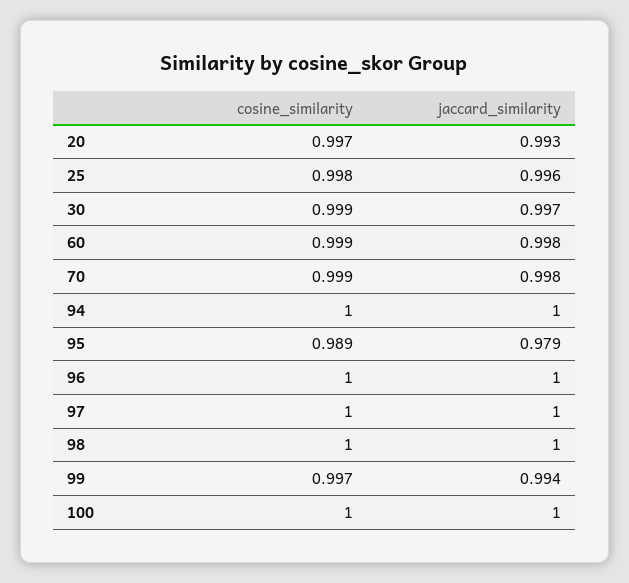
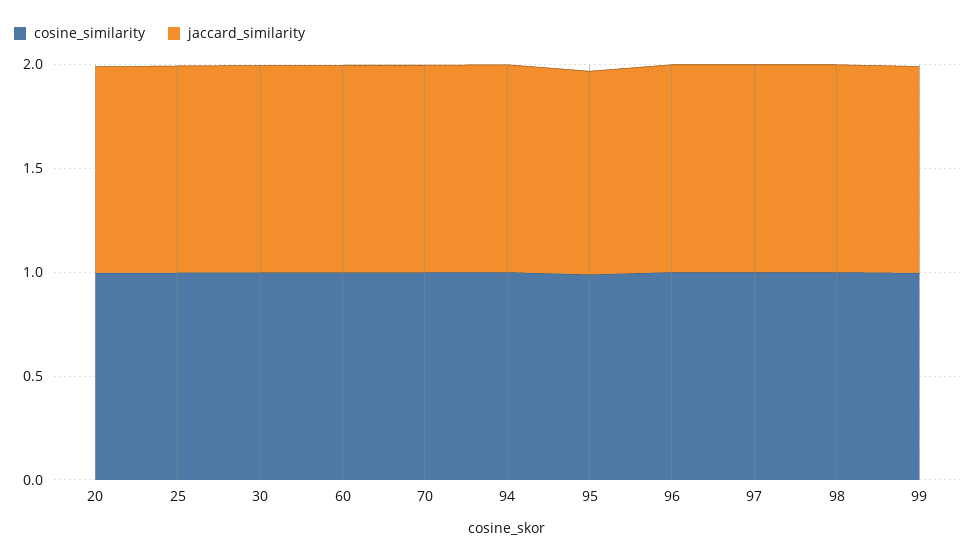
  {
    "cosine_similarity": {
      "20": 0.997,
      "25": 0.998,
      "30": 0.999,
      "60": 0.999,
      "70": 0.999,
      "94": 1,
      "95": 0.989,
      "96": 1,
      "97": 1,
      "98": 1,
-     "99": 0.997,
+     "99": 0.997
-     "100": 1
    },
    "jaccard_similarity": {
      "20": 0.993,
      "25": 0.996,
      "30": 0.997,
      "60": 0.998,
      "70": 0.998,
      "94": 1,
      "95": 0.979,
      "96": 1,
      "97": 1,
      "98": 1,
-     "99": 0.994,
+     "99": 0.994
-     "100": 1
    }
  }

